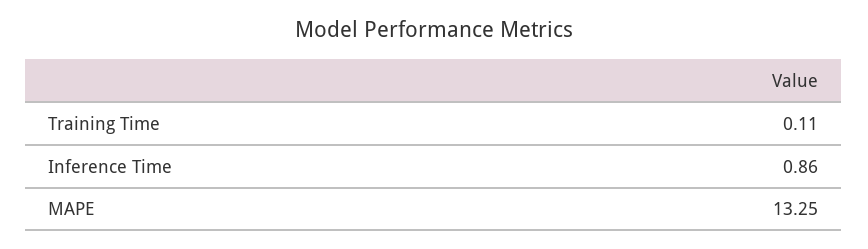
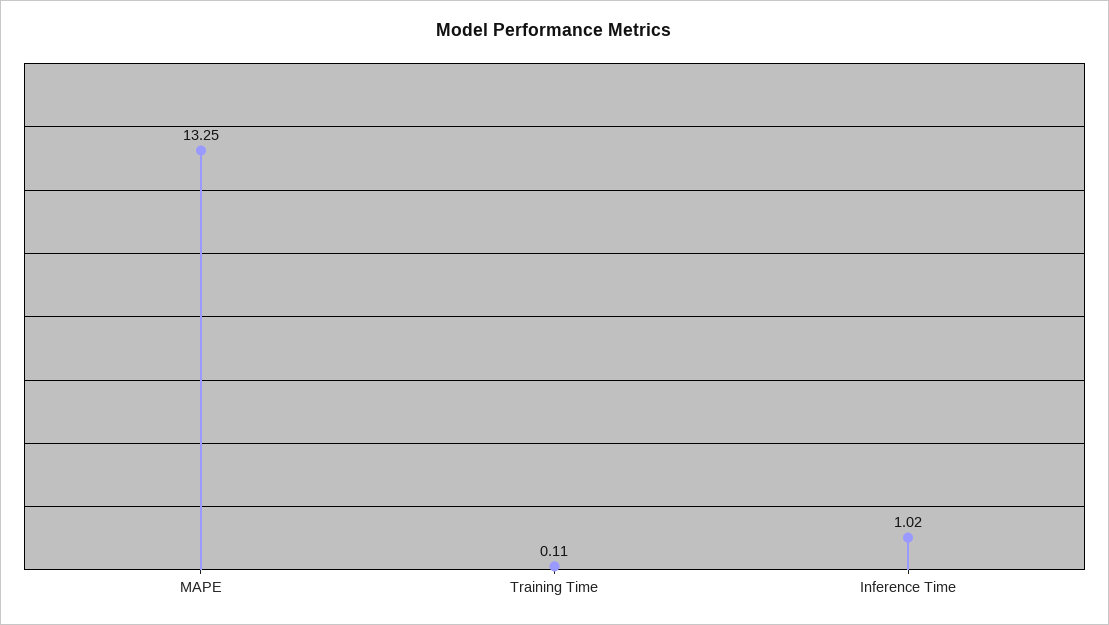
  {
    "Training Time": 0.11,
-   "Inference Time": 0.86,
+   "Inference Time": 1.02,
    "MAPE": 13.25
  }

